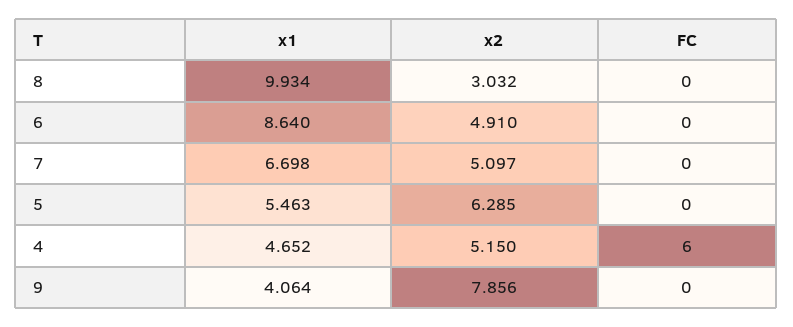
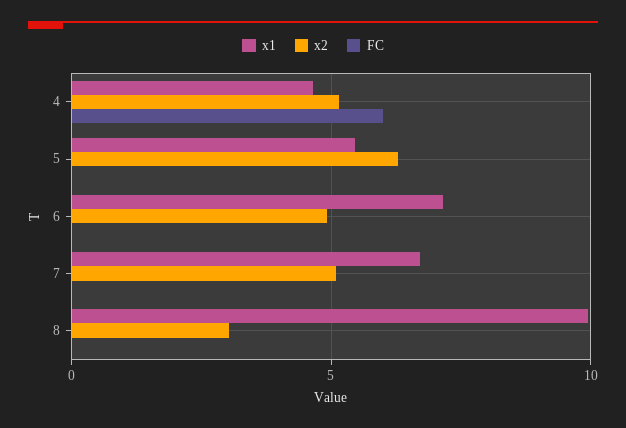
  {
    "x1": {
      "8": 9.934,
-     "6": 8.64,
+     "6": 7,
      "7": 6.698,
      "5": 5.463,
-     "4": 4.652,
+     "4": 4.652
-     "9": 4.064
    },
    "x2": {
      "8": 3.032,
      "6": 4.91,
      "7": 5.097,
      "5": 6.285,
-     "4": 5.15,
+     "4": 5.15
-     "9": 7.856
    },
    "FC": {
      "8": 0,
      "6": 0,
      "7": 0,
      "5": 0,
-     "4": 6,
+     "4": 6
-     "9": 0
    }
  }

